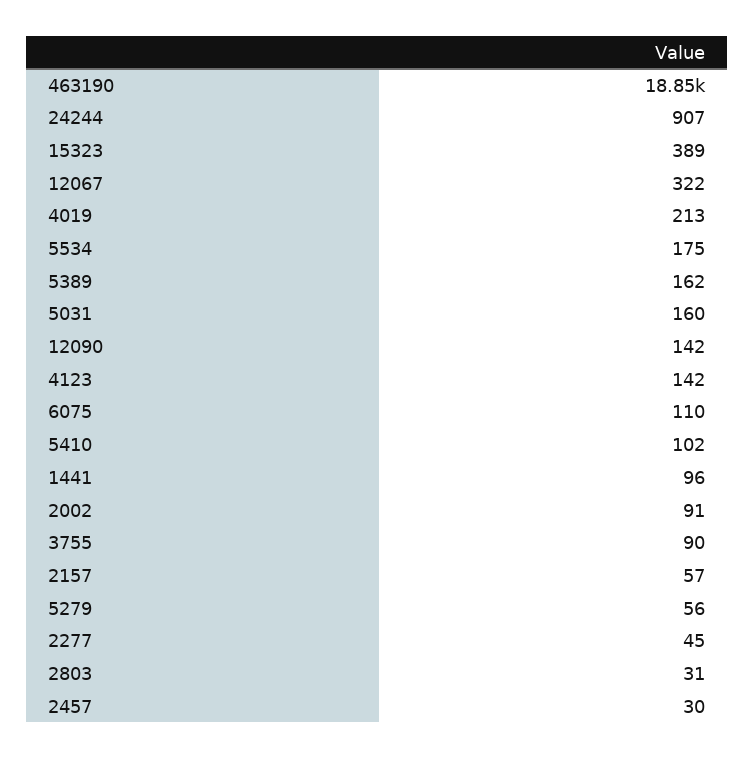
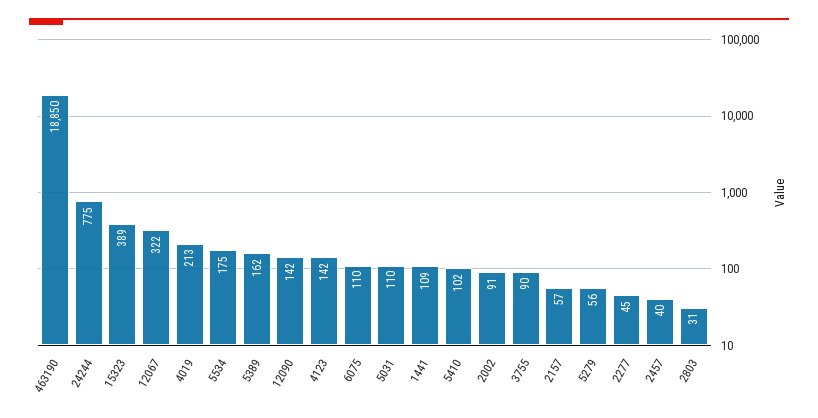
  {
    "463190": 18850,
-   "24244": 907,
+   "24244": 775,
    "15323": 389,
    "12067": 322,
    "4019": 213,
    "5534": 175,
    "5389": 162,
-   "5031": 160,
+   "5031": 110,
    "12090": 142,
    "4123": 142,
    "6075": 110,
    "5410": 102,
-   "1441": 96,
+   "1441": 109,
    "2002": 91,
    "3755": 90,
    "2157": 57,
    "5279": 56,
    "2277": 45,
    "2803": 31,
-   "2457": 30
+   "2457": 40
  }

